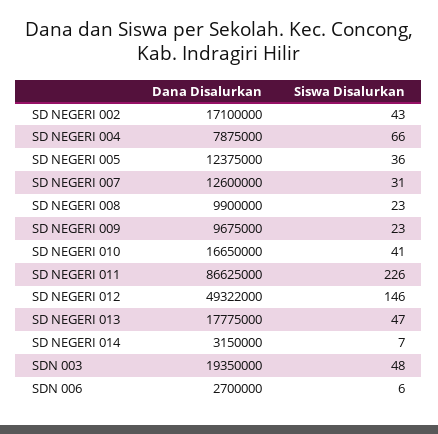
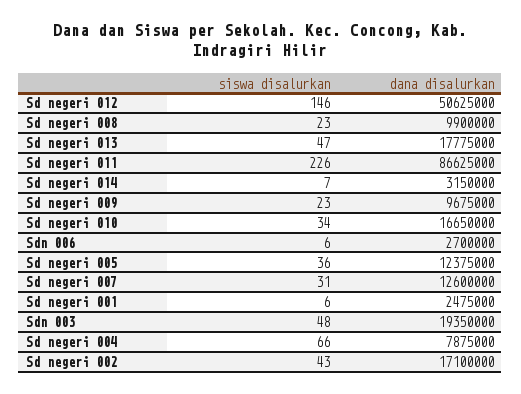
  {
    "Dana Disalurkan": {
      "SD NEGERI 002": 17100000,
      "SD NEGERI 004": 7875000,
      "SD NEGERI 005": 12375000,
      "SD NEGERI 007": 12600000,
      "SD NEGERI 008": 9900000,
      "SD NEGERI 009": 9675000,
      "SD NEGERI 010": 16650000,
      "SD NEGERI 011": 86625000,
-     "SD NEGERI 012": 49322000,
+     "SD NEGERI 012": 50625000,
      "SD NEGERI 013": 17775000,
      "SD NEGERI 014": 3150000,
      "SDN 003": 19350000,
-     "SDN 006": 2700000
+     "SDN 006": 2700000,
+     "Sd negeri 001": 2475000
    },
    "Siswa Disalurkan": {
      "SD NEGERI 002": 43,
      "SD NEGERI 004": 66,
      "SD NEGERI 005": 36,
      "SD NEGERI 007": 31,
      "SD NEGERI 008": 23,
      "SD NEGERI 009": 23,
-     "SD NEGERI 010": 41,
+     "SD NEGERI 010": 34,
      "SD NEGERI 011": 226,
      "SD NEGERI 012": 146,
      "SD NEGERI 013": 47,
      "SD NEGERI 014": 7,
      "SDN 003": 48,
-     "SDN 006": 6
+     "SDN 006": 6,
+     "Sd negeri 001": 6
    }
  }

